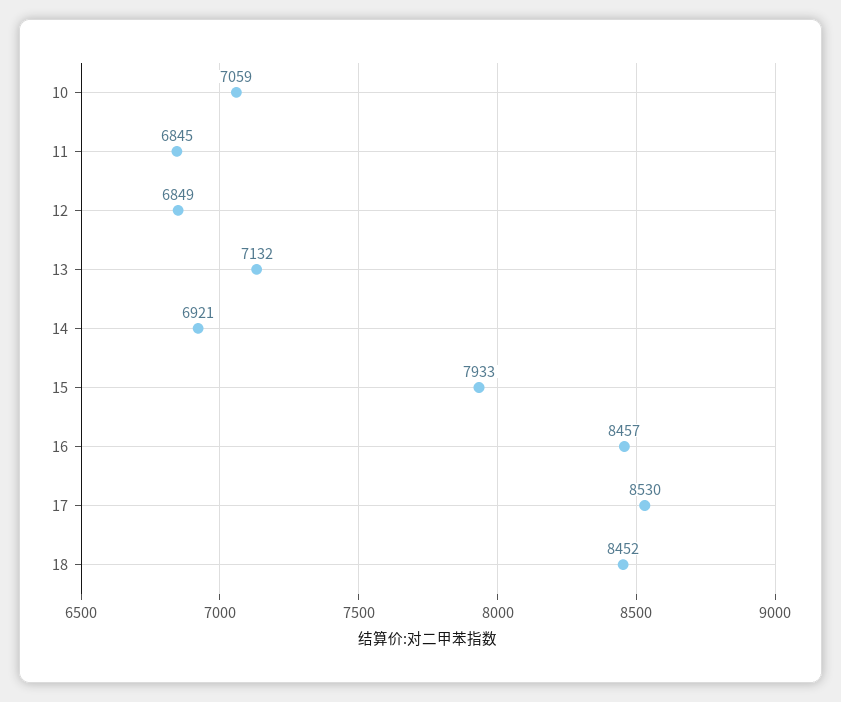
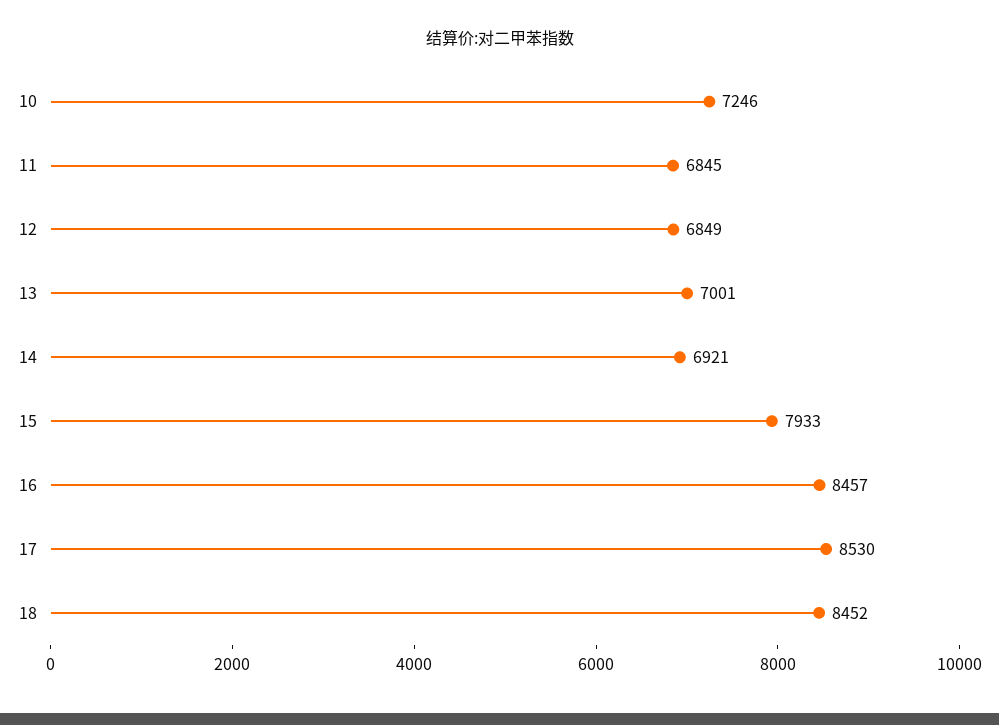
  {
-   "10": 7059,
+   "10": 7246,
    "11": 6845,
    "12": 6849,
-   "13": 7132,
+   "13": 7001,
    "14": 6921,
    "15": 7933,
    "16": 8457,
    "17": 8530,
    "18": 8452
  }

